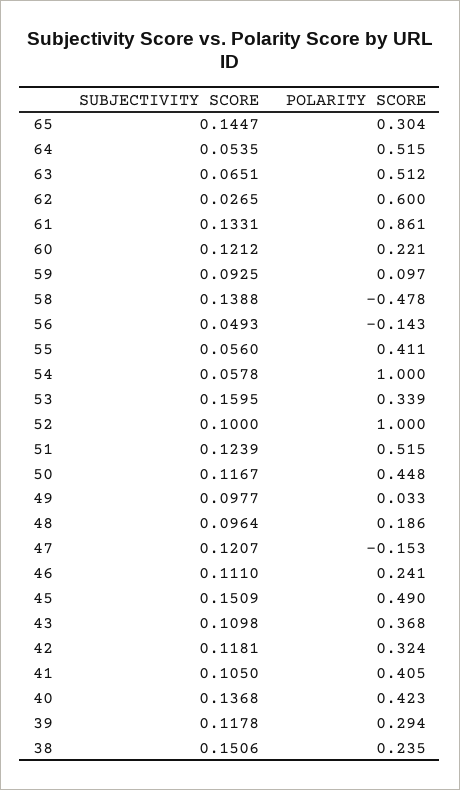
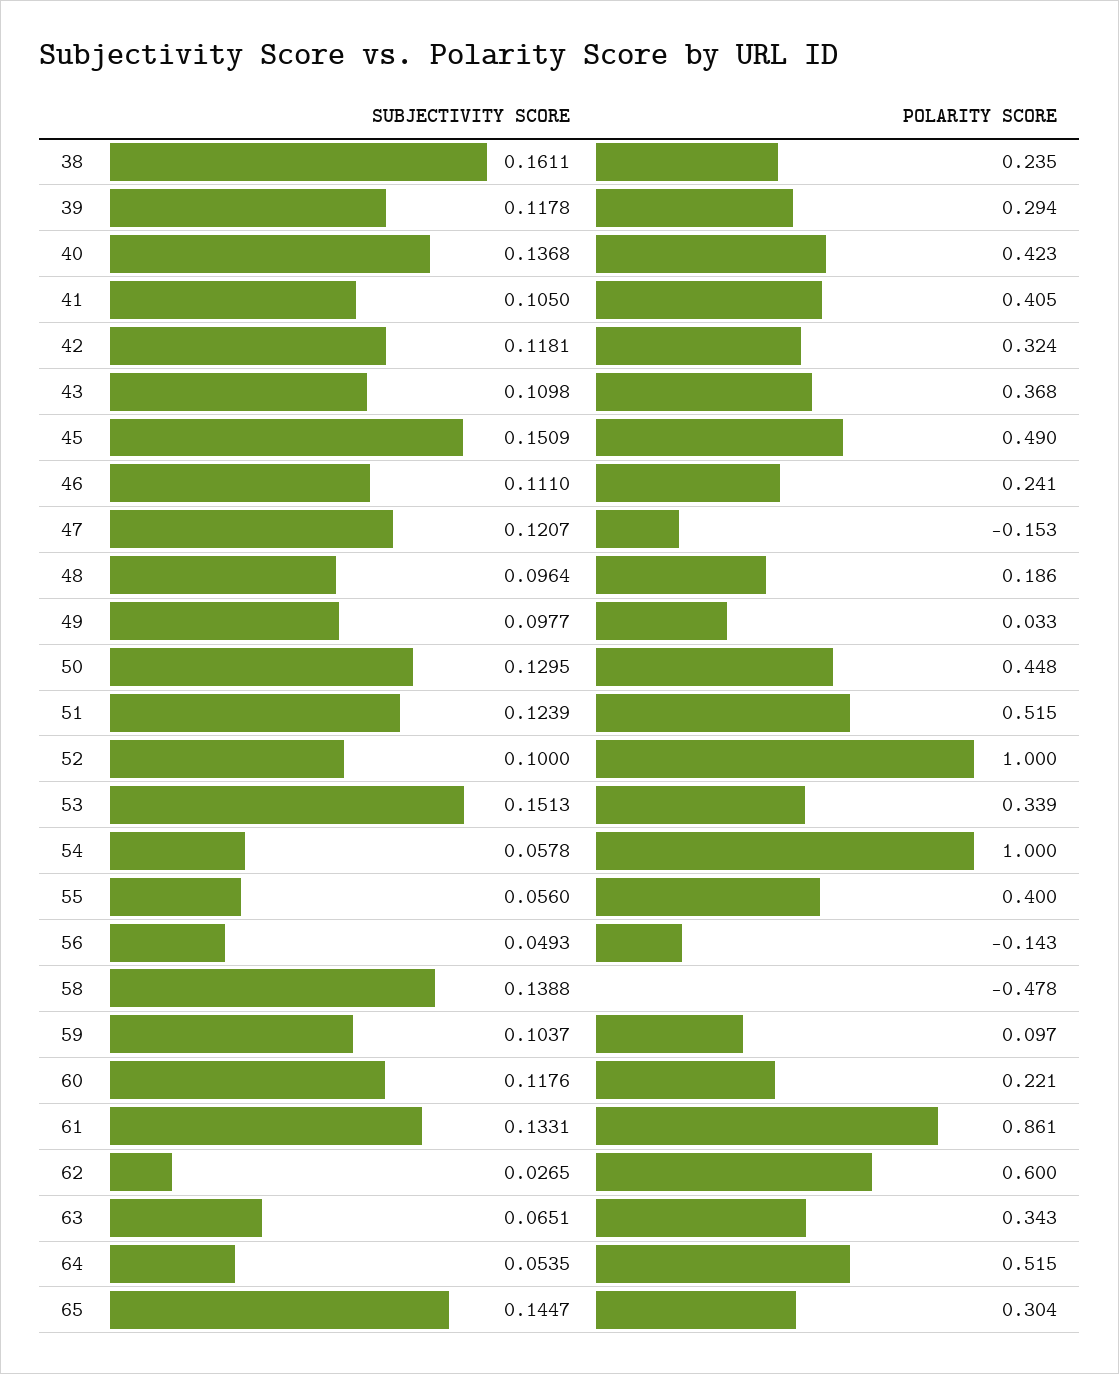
  {
    "SUBJECTIVITY SCORE": {
      "65": 0.1447,
      "64": 0.0535,
      "63": 0.0651,
      "62": 0.0265,
      "61": 0.1331,
-     "60": 0.1212,
+     "60": 0.1176,
-     "59": 0.0925,
+     "59": 0.1037,
      "58": 0.1388,
      "56": 0.0493,
      "55": 0.056,
      "54": 0.0578,
-     "53": 0.1595,
+     "53": 0.1513,
      "52": 0.1,
      "51": 0.1239,
-     "50": 0.1167,
+     "50": 0.1295,
      "49": 0.0977,
      "48": 0.0964,
      "47": 0.1207,
      "46": 0.111,
      "45": 0.1509,
      "43": 0.1098,
      "42": 0.1181,
      "41": 0.105,
      "40": 0.1368,
      "39": 0.1178,
-     "38": 0.1506
+     "38": 0.1611
    },
    "POLARITY SCORE": {
      "65": 0.304,
      "64": 0.515,
-     "63": 0.512,
+     "63": 0.343,
      "62": 0.6,
      "61": 0.861,
      "60": 0.221,
      "59": 0.097,
      "58": -0.478,
      "56": -0.143,
-     "55": 0.411,
+     "55": 0.4,
      "54": 1,
      "53": 0.339,
      "52": 1,
      "51": 0.515,
      "50": 0.448,
      "49": 0.033,
      "48": 0.186,
      "47": -0.153,
      "46": 0.241,
      "45": 0.49,
      "43": 0.368,
      "42": 0.324,
      "41": 0.405,
      "40": 0.423,
      "39": 0.294,
      "38": 0.235
    }
  }

